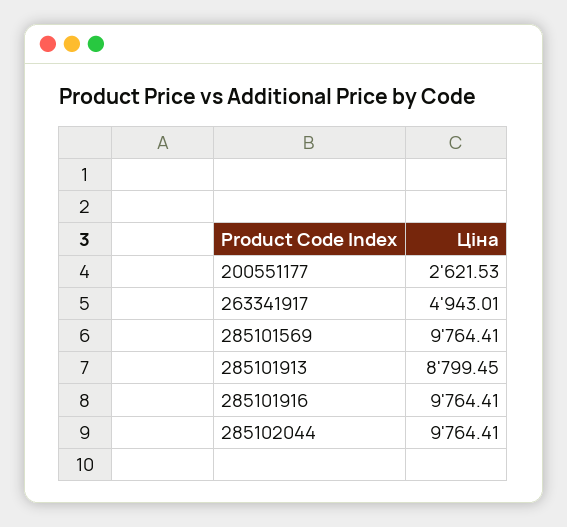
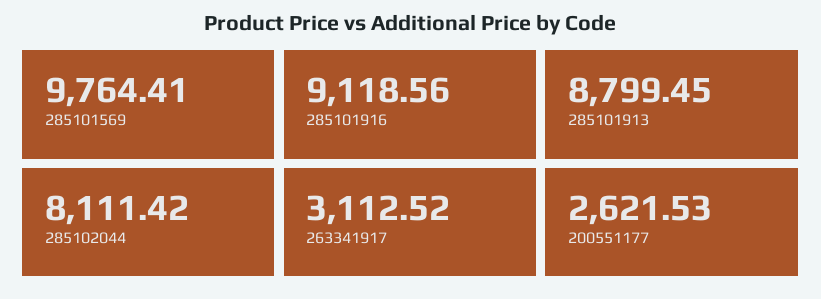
  {
    "200551177": 2621.53,
-   "263341917": 4943.01,
+   "263341917": 3112.52,
    "285101569": 9764.41,
    "285101913": 8799.45,
-   "285101916": 9764.41,
+   "285101916": 9118.56,
-   "285102044": 9764.41
+   "285102044": 8111.42
  }

